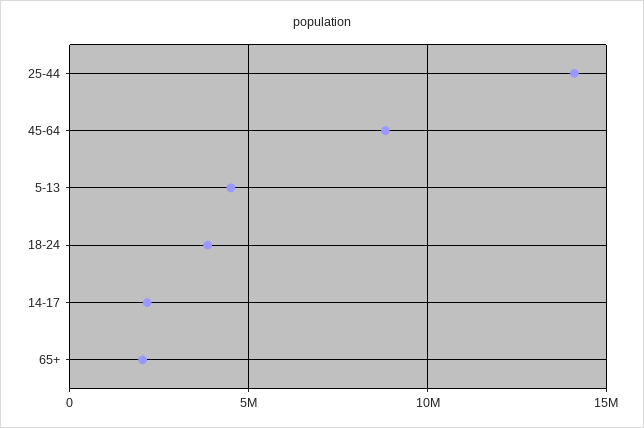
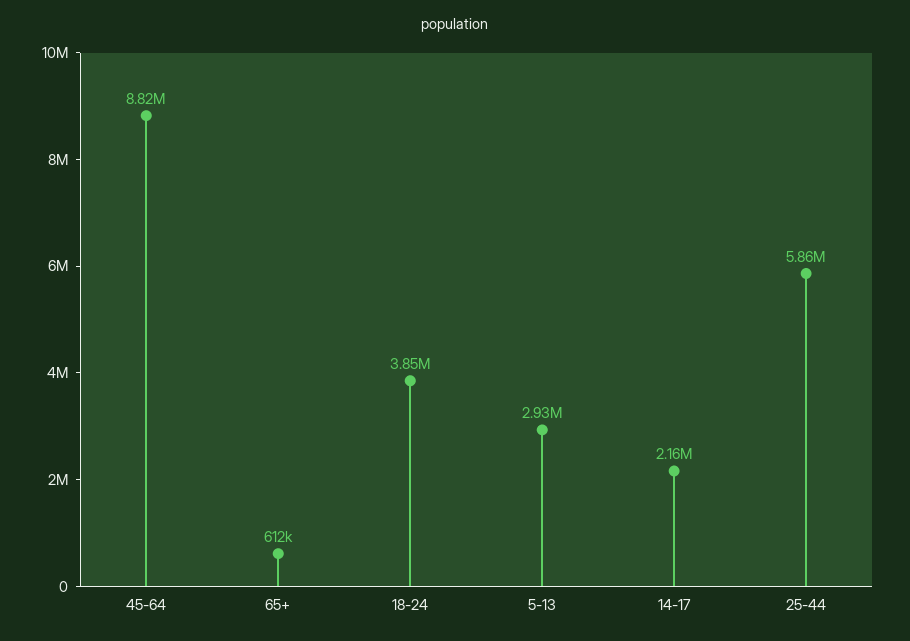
  {
-   "25-44": 14000000,
+   "25-44": 5860000,
    "45-64": 8820000,
-   "5-13": 4500000,
+   "5-13": 2930000,
    "18-24": 3850000,
    "14-17": 2160000,
-   "65+": 2000000
+   "65+": 612000
  }

